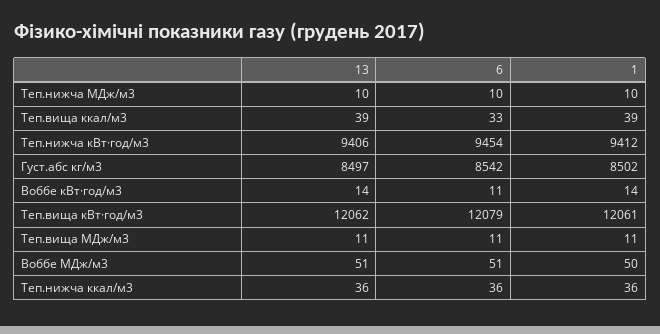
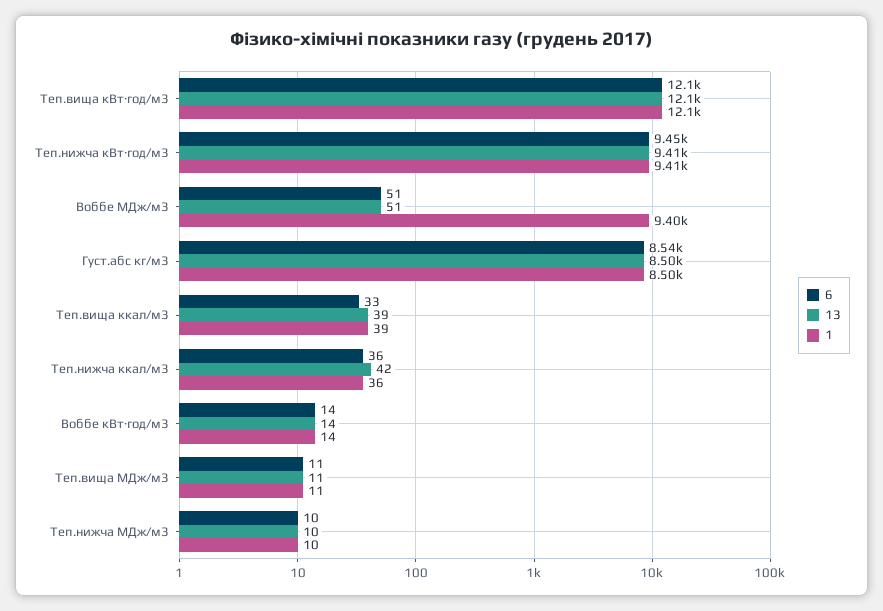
  {
    "13": {
      "Теп.нижча МДж/м3": 10,
      "Теп.вища ккал/м3": 39,
      "Теп.нижча кВт·год/м3": 9406,
      "Густ.абс кг/м3": 8497,
      "Воббе кВт·год/м3": 14,
      "Теп.вища кВт·год/м3": 12062,
      "Теп.вища МДж/м3": 11,
      "Воббе МДж/м3": 51,
-     "Теп.нижча ккал/м3": 36
+     "Теп.нижча ккал/м3": 42
    },
    "6": {
      "Теп.нижча МДж/м3": 10,
      "Теп.вища ккал/м3": 33,
      "Теп.нижча кВт·год/м3": 9454,
      "Густ.абс кг/м3": 8542,
-     "Воббе кВт·год/м3": 11,
+     "Воббе кВт·год/м3": 14,
      "Теп.вища кВт·год/м3": 12079,
      "Теп.вища МДж/м3": 11,
      "Воббе МДж/м3": 51,
      "Теп.нижча ккал/м3": 36
    },
    "1": {
      "Теп.нижча МДж/м3": 10,
      "Теп.вища ккал/м3": 39,
      "Теп.нижча кВт·год/м3": 9412,
      "Густ.абс кг/м3": 8502,
      "Воббе кВт·год/м3": 14,
      "Теп.вища кВт·год/м3": 12061,
      "Теп.вища МДж/м3": 11,
-     "Воббе МДж/м3": 50,
+     "Воббе МДж/м3": 9400,
      "Теп.нижча ккал/м3": 36
    }
  }

